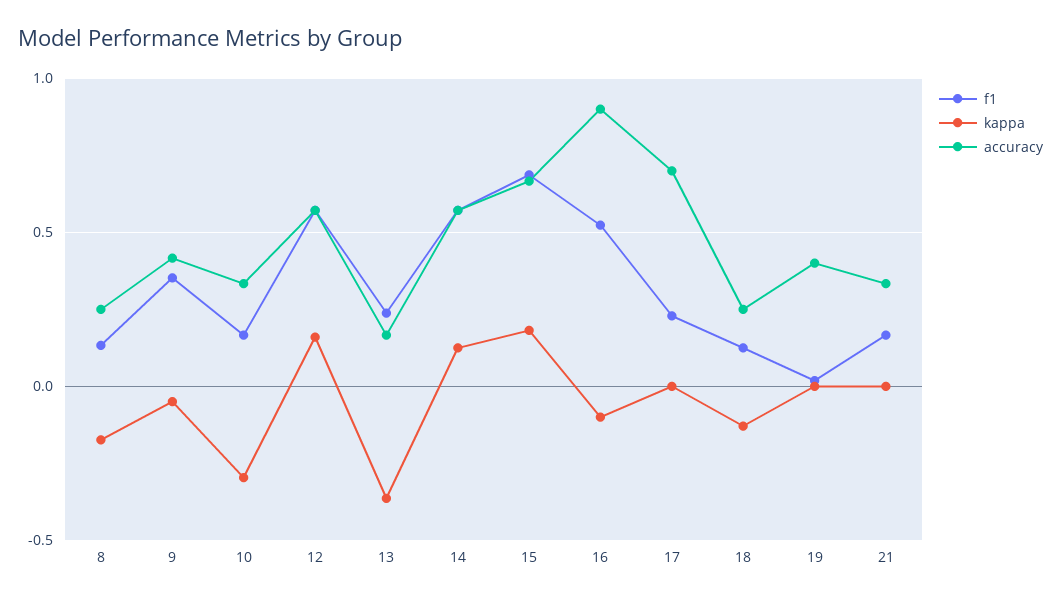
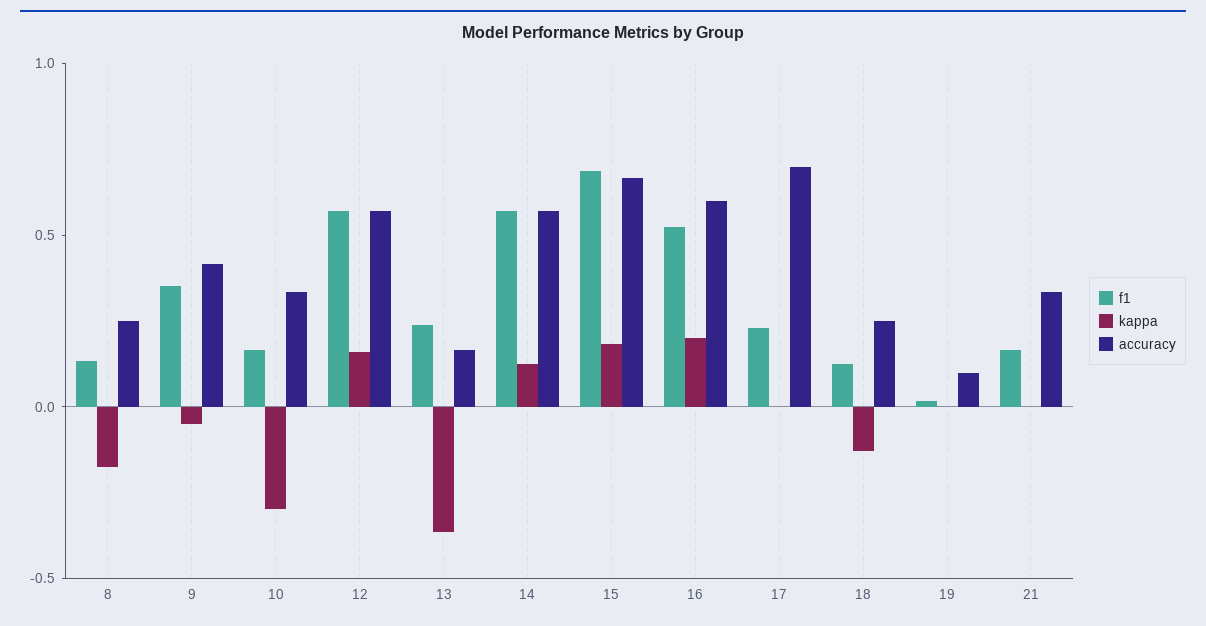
  {
    "f1": {
      "8": 0.15,
      "9": 0.35,
      "10": 0.15,
      "12": 0.55,
      "13": 0.25,
      "14": 0.55,
      "15": 0.7,
      "16": 0.5,
      "17": 0.25,
      "18": 0.15,
      "19": 0,
      "21": 0.15
    },
    "kappa": {
      "8": -0.15,
      "9": -0.05,
      "10": -0.3,
      "12": 0.15,
      "13": -0.35,
      "14": 0.15,
      "15": 0.2,
-     "16": -0.1,
+     "16": 0.2,
      "17": 0,
      "18": -0.15,
      "19": 0,
      "21": 0
    },
    "accuracy": {
      "8": 0.25,
      "9": 0.4,
      "10": 0.35,
      "12": 0.55,
      "13": 0.15,
      "14": 0.55,
      "15": 0.65,
-     "16": 0.9,
+     "16": 0.6,
      "17": 0.7,
      "18": 0.25,
-     "19": 0.4,
+     "19": 0.1,
      "21": 0.35
    }
  }

